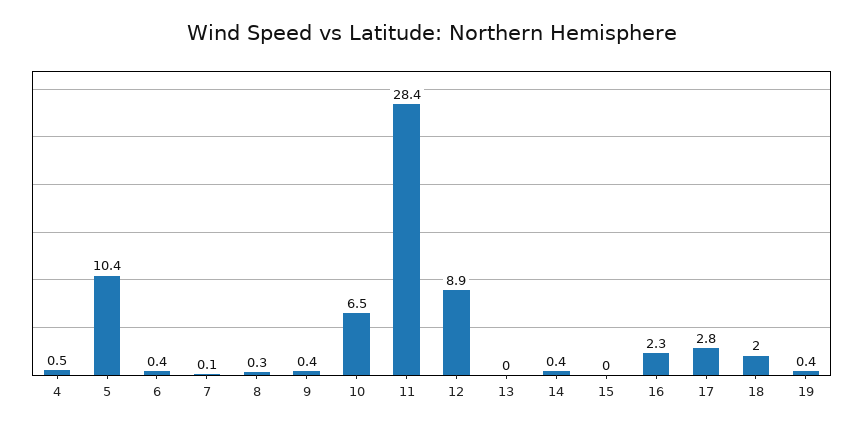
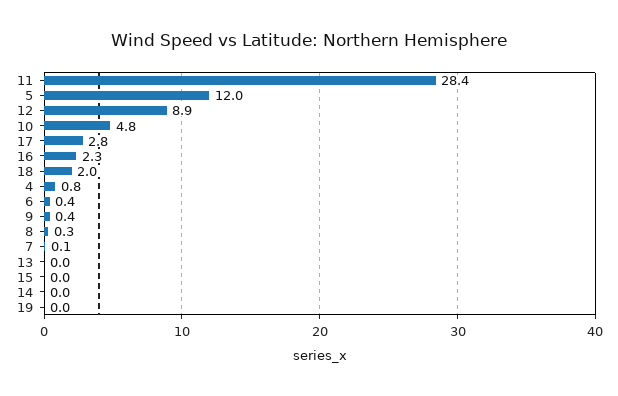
  {
-   "4": 0.5,
+   "4": 0.8,
-   "5": 10.4,
+   "5": 12,
    "6": 0.4,
    "7": 0.1,
    "8": 0.3,
    "9": 0.4,
-   "10": 6.5,
+   "10": 4.8,
    "11": 28.4,
    "12": 8.9,
    "13": 0,
-   "14": 0.4,
+   "14": 0,
    "15": 0,
    "16": 2.3,
    "17": 2.8,
    "18": 2,
-   "19": 0.4
+   "19": 0
  }

